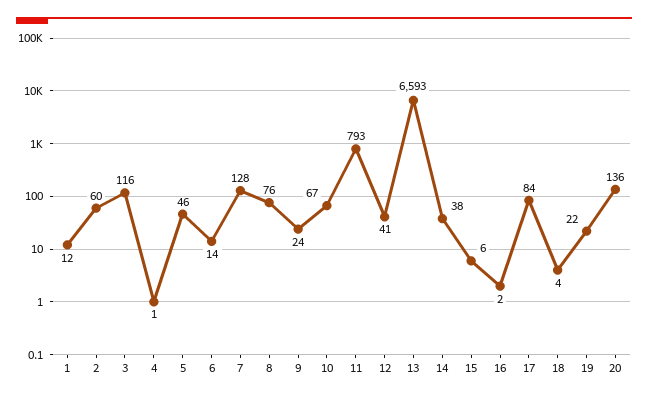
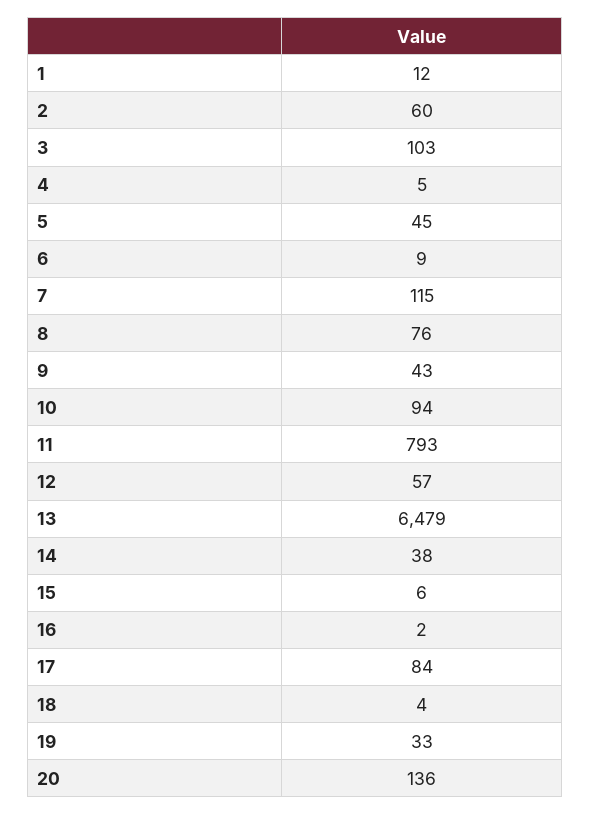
  {
    "1": 12,
    "2": 60,
-   "3": 116,
+   "3": 103,
-   "4": 1,
+   "4": 5,
-   "5": 46,
+   "5": 45,
-   "6": 14,
+   "6": 9,
-   "7": 128,
+   "7": 115,
    "8": 76,
-   "9": 24,
+   "9": 43,
-   "10": 67,
+   "10": 94,
    "11": 793,
-   "12": 41,
+   "12": 57,
-   "13": 6593,
+   "13": 6479,
    "14": 38,
    "15": 6,
    "16": 2,
    "17": 84,
    "18": 4,
-   "19": 22,
+   "19": 33,
    "20": 136
  }

